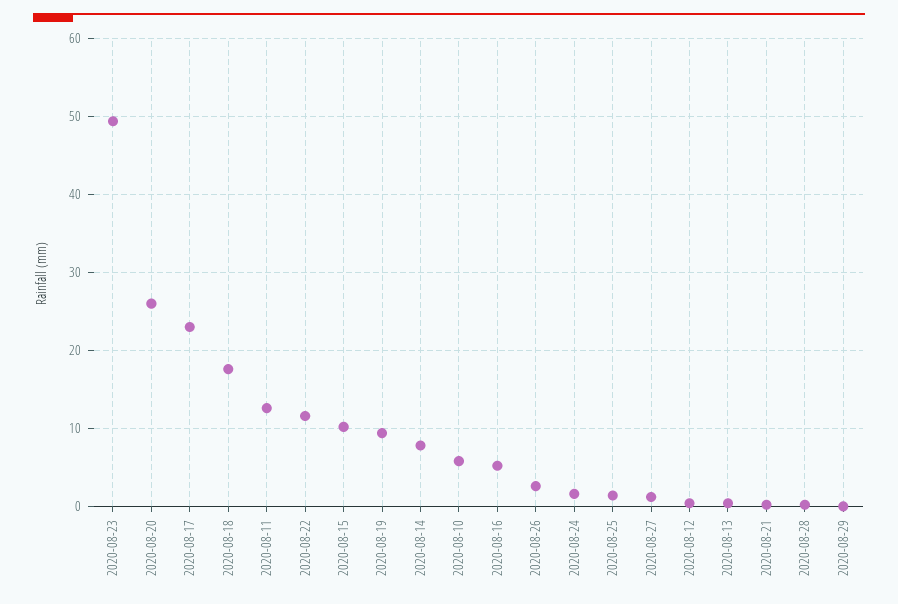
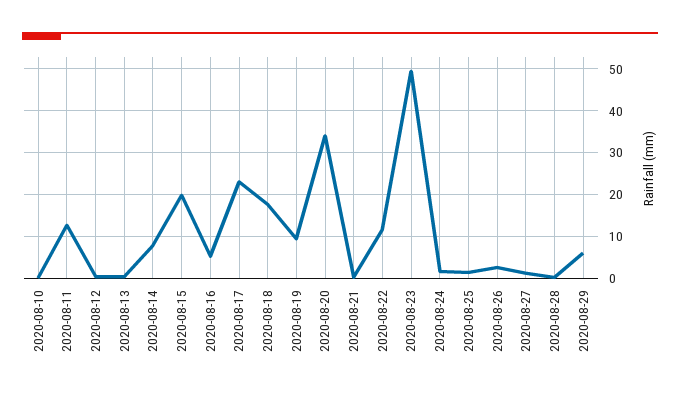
  {
    "2020-08-23": 49,
-   "2020-08-20": 26,
+   "2020-08-20": 34,
    "2020-08-17": 23,
    "2020-08-18": 18,
    "2020-08-11": 13,
    "2020-08-22": 12,
-   "2020-08-15": 10,
+   "2020-08-15": 20,
    "2020-08-19": 9,
    "2020-08-14": 8,
-   "2020-08-10": 6,
+   "2020-08-10": 0,
    "2020-08-16": 5,
    "2020-08-26": 3,
    "2020-08-24": 2,
    "2020-08-25": 1,
    "2020-08-27": 1,
    "2020-08-12": 0,
    "2020-08-13": 0,
    "2020-08-21": 0,
    "2020-08-28": 0,
-   "2020-08-29": 0
+   "2020-08-29": 6
  }

